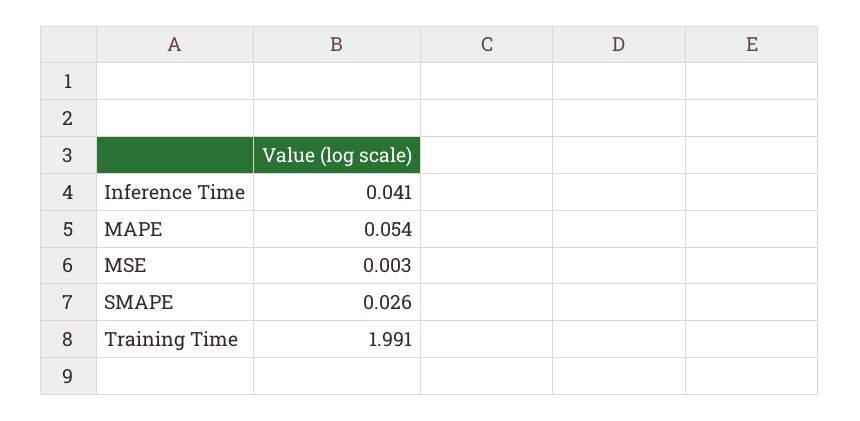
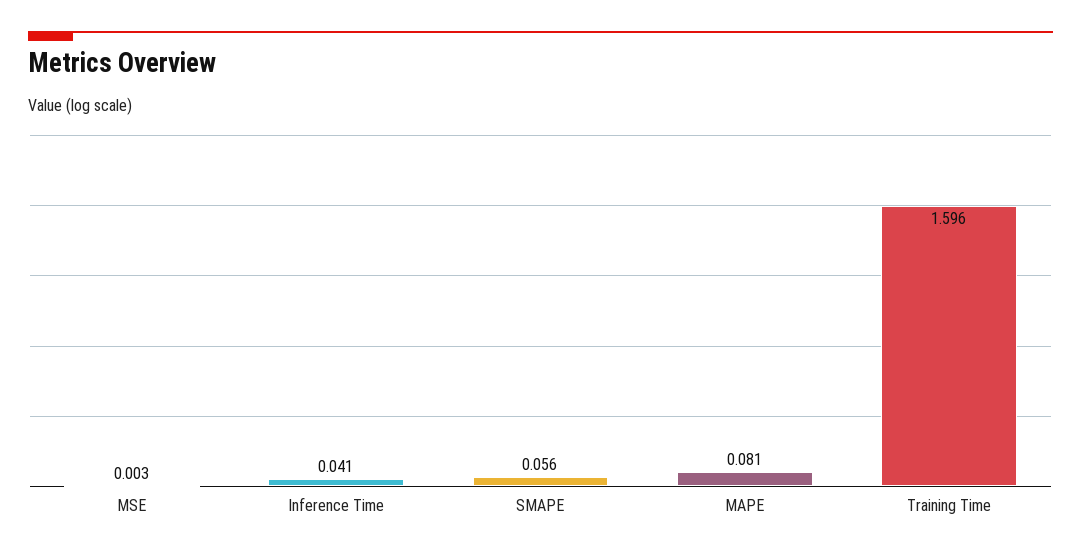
  {
    "Inference Time": 0.041,
-   "MAPE": 0.054,
+   "MAPE": 0.081,
    "MSE": 0.003,
-   "SMAPE": 0.026,
+   "SMAPE": 0.056,
-   "Training Time": 1.991
+   "Training Time": 1.596
  }

